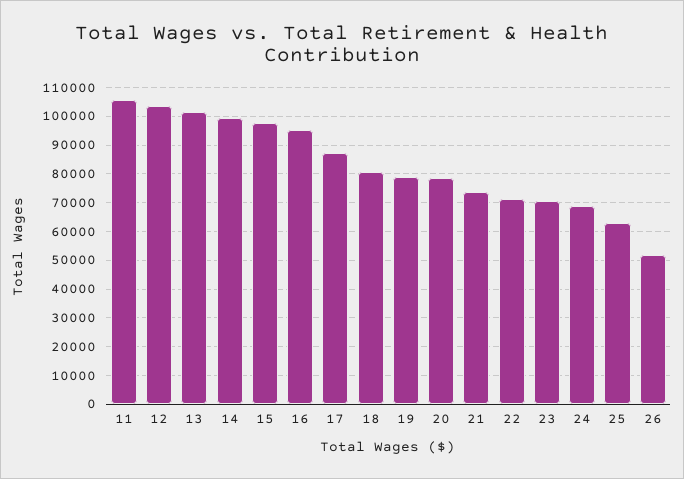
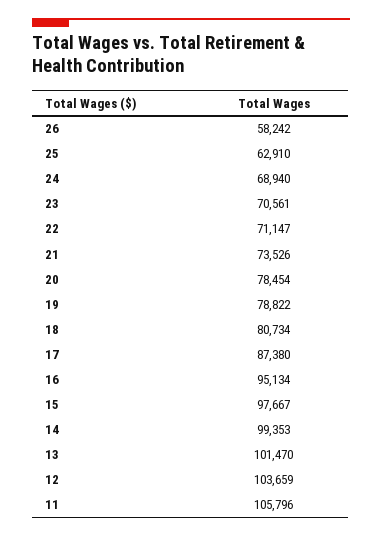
  {
    "11": 105796,
    "12": 103659,
    "13": 101470,
    "14": 99353,
    "15": 97667,
    "16": 95134,
    "17": 87380,
    "18": 80734,
    "19": 78822,
    "20": 78454,
    "21": 73526,
    "22": 71147,
    "23": 70561,
    "24": 68940,
    "25": 62910,
-   "26": 52500
+   "26": 58242
  }

